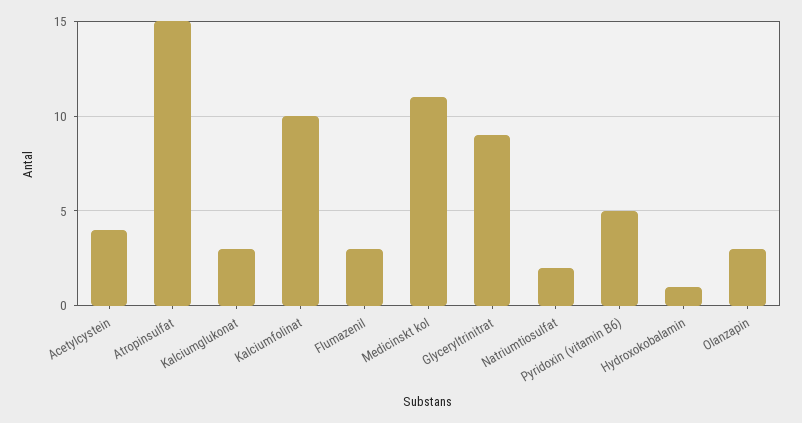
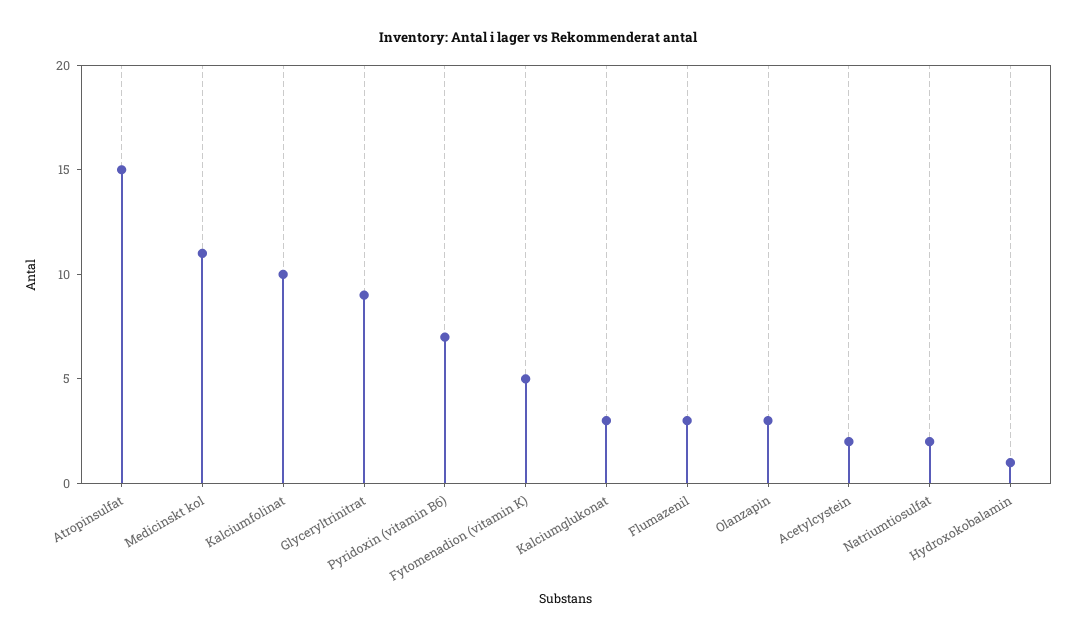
  {
-   "Acetylcystein": 4,
+   "Acetylcystein": 2,
    "Atropinsulfat": 15,
    "Kalciumglukonat": 3,
    "Kalciumfolinat": 10,
    "Flumazenil": 3,
    "Medicinskt kol": 11,
    "Glyceryltrinitrat": 9,
    "Natriumtiosulfat": 2,
-   "Pyridoxin (vitamin B6)": 5,
+   "Pyridoxin (vitamin B6)": 7,
    "Hydroxokobalamin": 1,
-   "Olanzapin": 3
+   "Olanzapin": 3,
+   "Fytomenadion (vitamin K)": 5
  }

